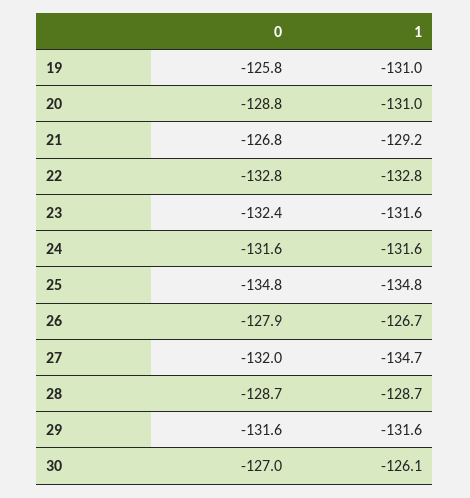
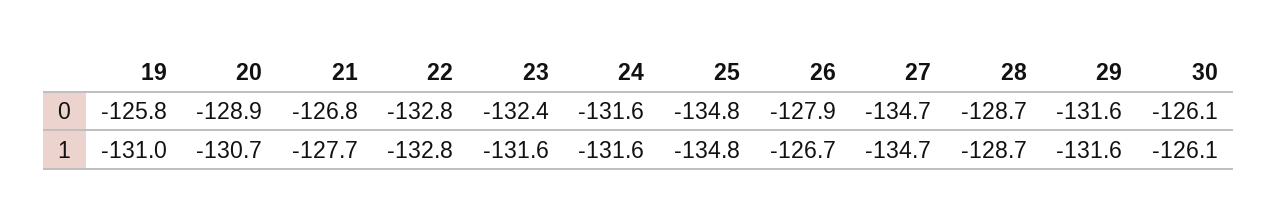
  {
    "0": {
      "19": -125.8,
-     "20": -128.8,
+     "20": -128.9,
      "21": -126.8,
      "22": -132.8,
      "23": -132.4,
      "24": -131.6,
      "25": -134.8,
      "26": -127.9,
-     "27": -132,
+     "27": -134.7,
      "28": -128.7,
      "29": -131.6,
-     "30": -127
+     "30": -126.1
    },
    "1": {
      "19": -131,
-     "20": -131,
+     "20": -130.7,
-     "21": -129.2,
+     "21": -127.7,
      "22": -132.8,
      "23": -131.6,
      "24": -131.6,
      "25": -134.8,
      "26": -126.7,
      "27": -134.7,
      "28": -128.7,
      "29": -131.6,
      "30": -126.1
    }
  }

